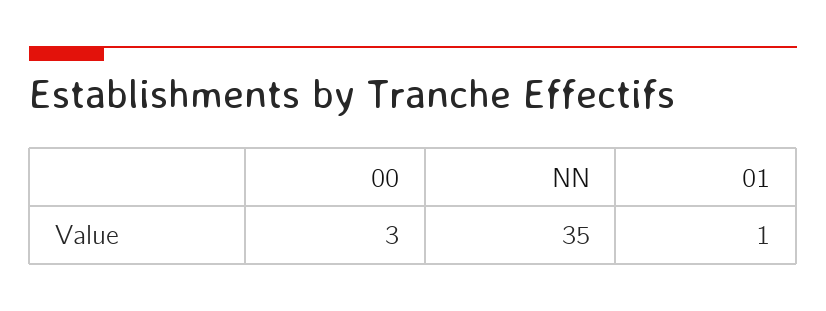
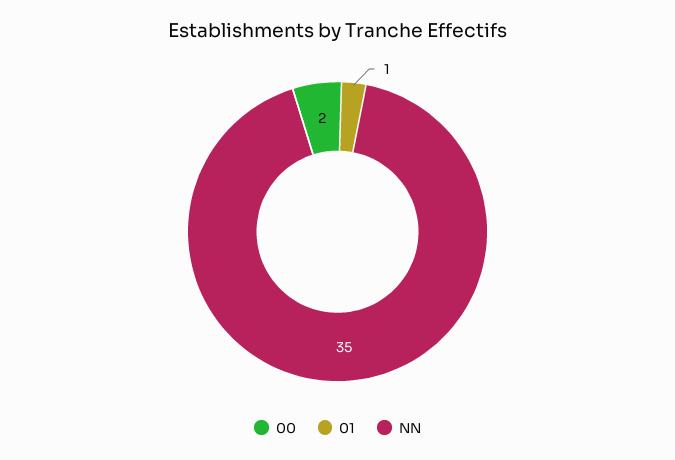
  {
-   "00": 3,
+   "00": 2,
    "NN": 35,
    "01": 1
  }

